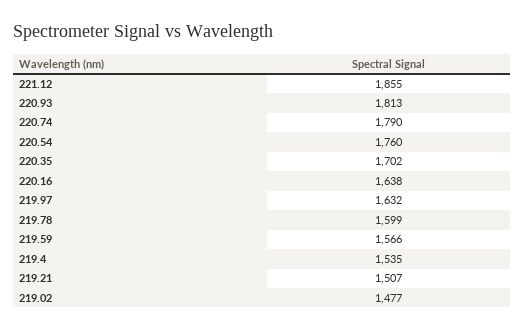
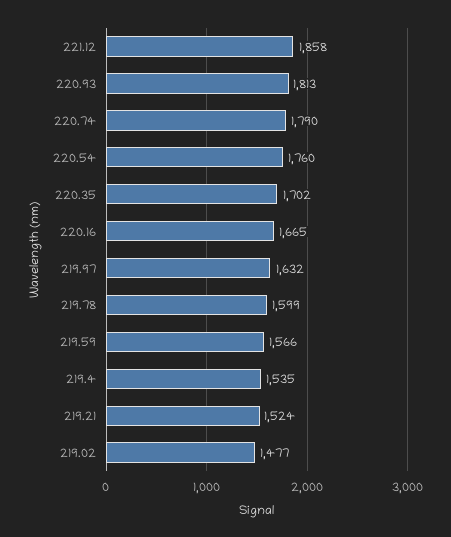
  {
-   "221.12": 1855,
+   "221.12": 1858,
    "220.93": 1813,
    "220.74": 1790,
    "220.54": 1760,
    "220.35": 1702,
-   "220.16": 1638,
+   "220.16": 1665,
    "219.97": 1632,
    "219.78": 1599,
    "219.59": 1566,
    "219.4": 1535,
-   "219.21": 1507,
+   "219.21": 1524,
    "219.02": 1477
  }

